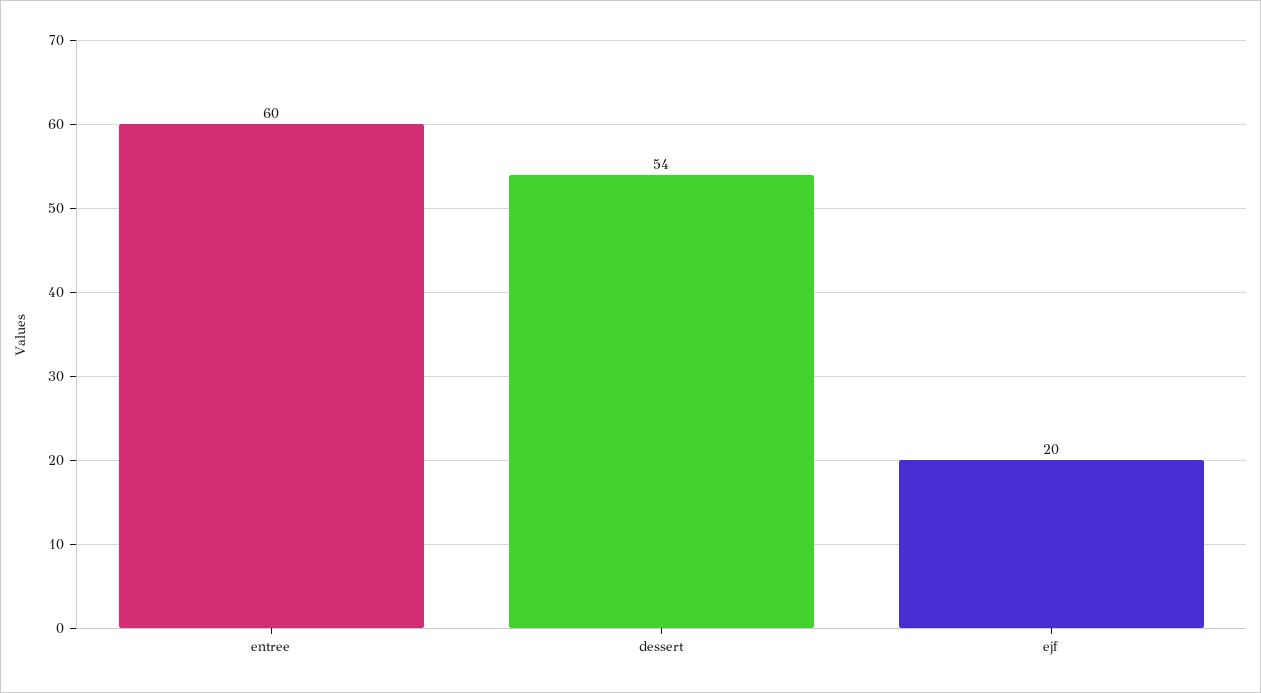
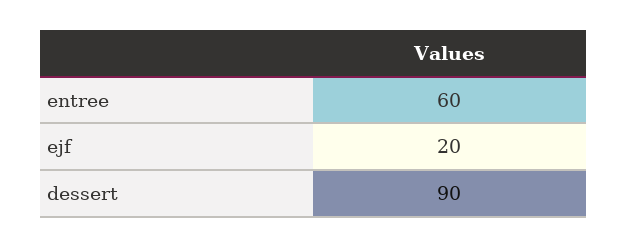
  {
    "entree": 60,
-   "dessert": 54,
+   "dessert": 90,
    "ejf": 20
  }

